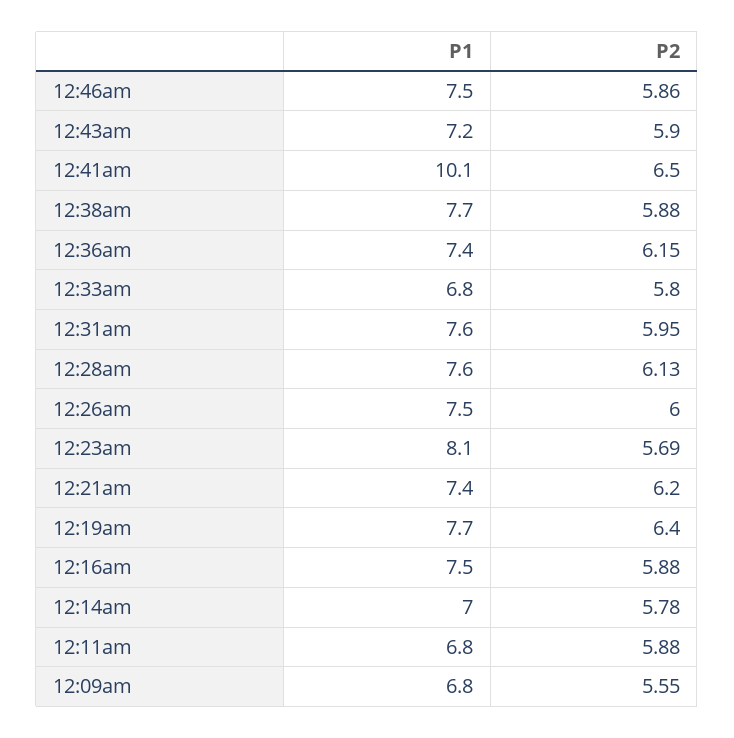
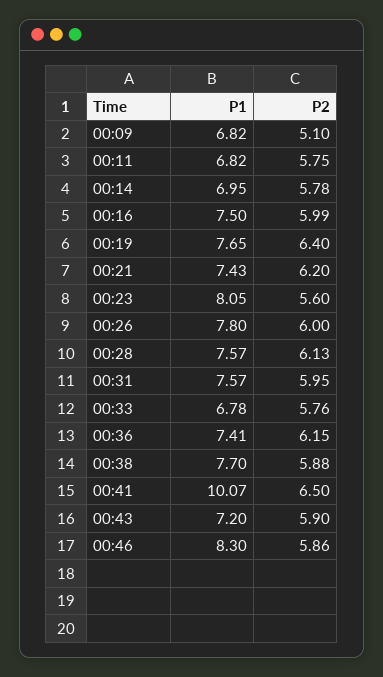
  {
    "P1": {
-     "12:46am": 7.5,
+     "12:46am": 8.3,
      "12:43am": 7.2,
      "12:41am": 10.07,
      "12:38am": 7.7,
      "12:36am": 7.41,
      "12:33am": 6.78,
      "12:31am": 7.57,
      "12:28am": 7.57,
-     "12:26am": 7.5,
+     "12:26am": 7.8,
      "12:23am": 8.05,
      "12:21am": 7.43,
      "12:19am": 7.65,
      "12:16am": 7.5,
      "12:14am": 6.95,
      "12:11am": 6.82,
      "12:09am": 6.82
    },
    "P2": {
      "12:46am": 5.86,
      "12:43am": 5.9,
      "12:41am": 6.5,
      "12:38am": 5.88,
      "12:36am": 6.15,
-     "12:33am": 5.8,
+     "12:33am": 5.76,
      "12:31am": 5.95,
      "12:28am": 6.13,
      "12:26am": 6,
-     "12:23am": 5.69,
+     "12:23am": 5.6,
      "12:21am": 6.2,
      "12:19am": 6.4,
-     "12:16am": 5.88,
+     "12:16am": 5.99,
      "12:14am": 5.78,
-     "12:11am": 5.88,
+     "12:11am": 5.75,
-     "12:09am": 5.55
+     "12:09am": 5.1
    }
  }

